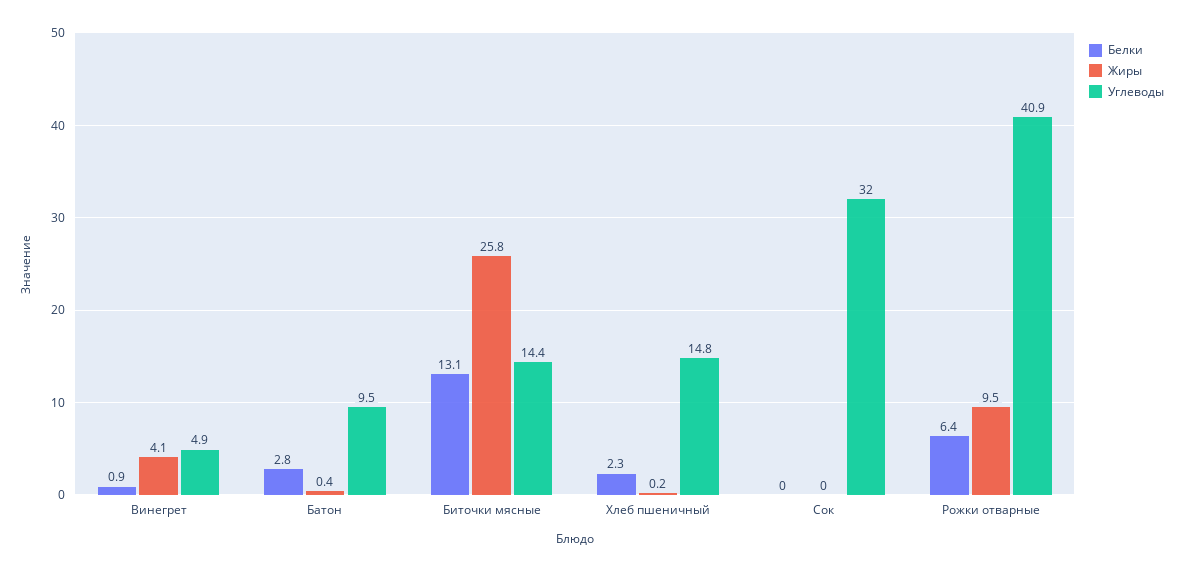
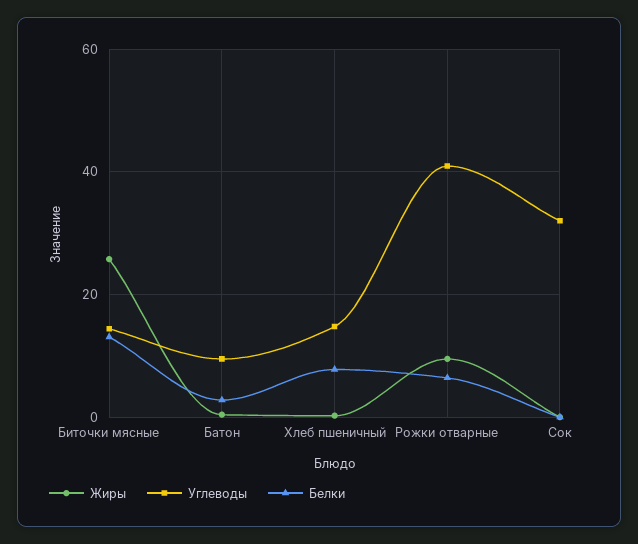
  {
    "Белки": {
-     "Винегрет": 0.9,
      "Батон": 2.8,
      "Биточки мясные": 13.1,
-     "Хлеб пшеничный": 2.3,
+     "Хлеб пшеничный": 8,
      "Сок": 0,
      "Рожки отварные": 6.4
    },
    "Жиры": {
-     "Винегрет": 4.1,
      "Батон": 0.4,
      "Биточки мясные": 25.8,
      "Хлеб пшеничный": 0.2,
      "Сок": 0,
      "Рожки отварные": 9.5
    },
    "Углеводы": {
-     "Винегрет": 4.9,
      "Батон": 9.5,
      "Биточки мясные": 14.4,
      "Хлеб пшеничный": 14.8,
      "Сок": 32,
      "Рожки отварные": 40.9
    }
  }

